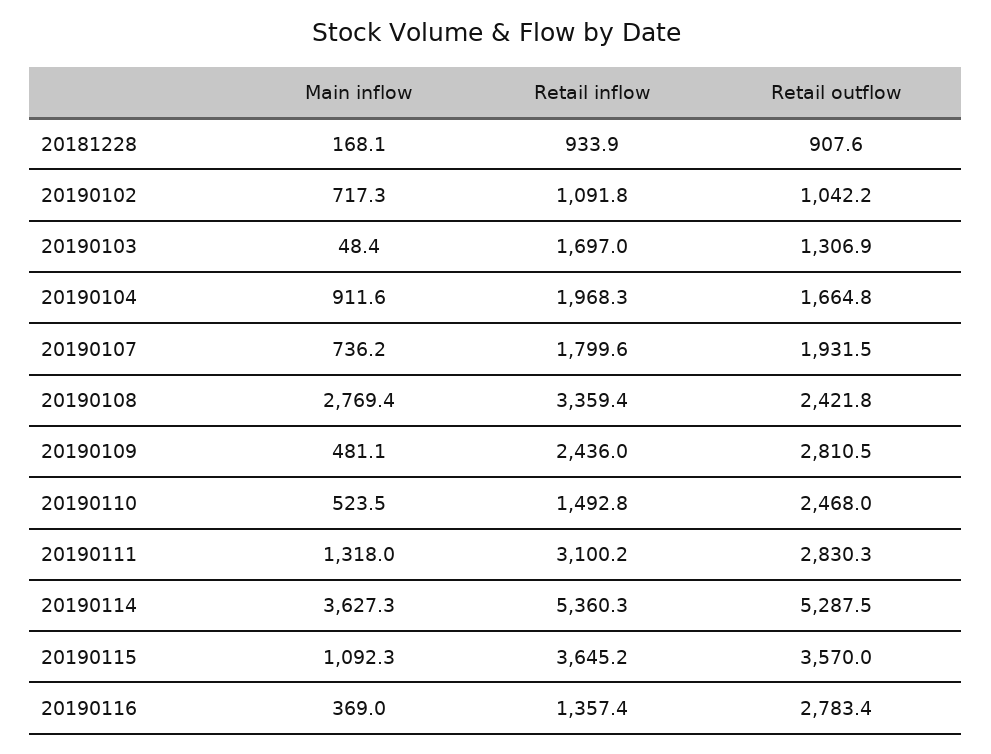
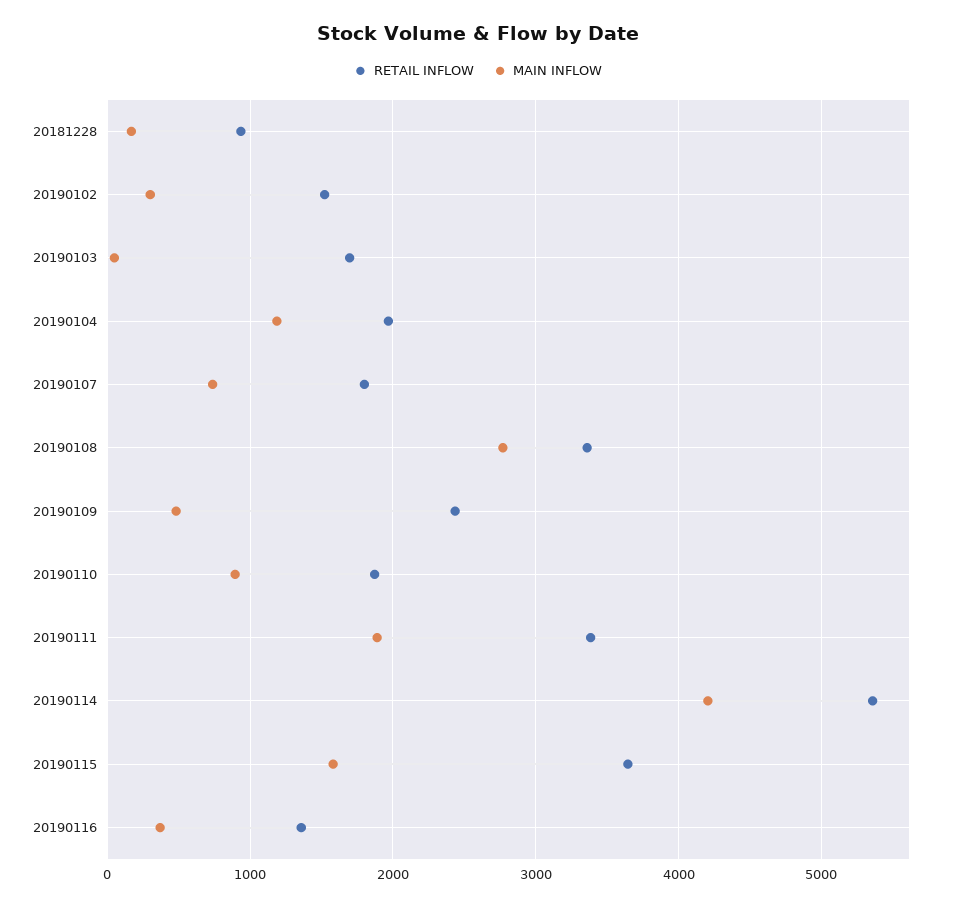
  {
    "Main inflow": {
      "20181228": 168.1,
-     "20190102": 717.3,
+     "20190102": 300,
      "20190103": 48.4,
-     "20190104": 911.6,
+     "20190104": 1200,
      "20190107": 736.2,
      "20190108": 2769.4,
      "20190109": 481.1,
-     "20190110": 523.5,
+     "20190110": 900,
-     "20190111": 1318,
+     "20190111": 1900,
-     "20190114": 3627.3,
+     "20190114": 4200,
-     "20190115": 1092.3,
+     "20190115": 1600,
      "20190116": 369
    },
    "Retail inflow": {
      "20181228": 933.9,
-     "20190102": 1091.8,
+     "20190102": 1500,
      "20190103": 1697,
      "20190104": 1968.3,
      "20190107": 1799.6,
      "20190108": 3359.4,
      "20190109": 2436,
-     "20190110": 1492.8,
+     "20190110": 1900,
-     "20190111": 3100.2,
+     "20190111": 3400,
      "20190114": 5360.3,
      "20190115": 3645.2,
      "20190116": 1357.4
-   },
+   }
-   "Retail outflow": {
-     "20181228": 907.6,
-     "20190102": 1042.2,
-     "20190103": 1306.9,
-     "20190104": 1664.8,
-     "20190107": 1931.5,
-     "20190108": 2421.8,
-     "20190109": 2810.5,
-     "20190110": 2468,
-     "20190111": 2830.3,
-     "20190114": 5287.5,
-     "20190115": 3570,
-     "20190116": 2783.4
-   }
  }

